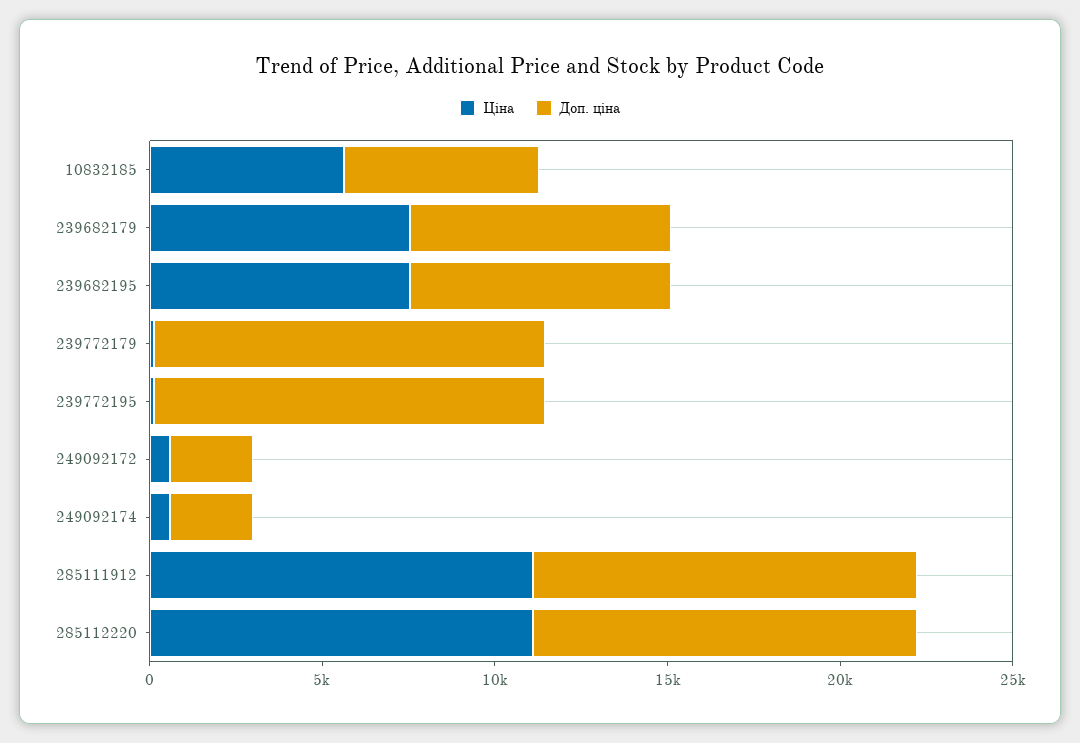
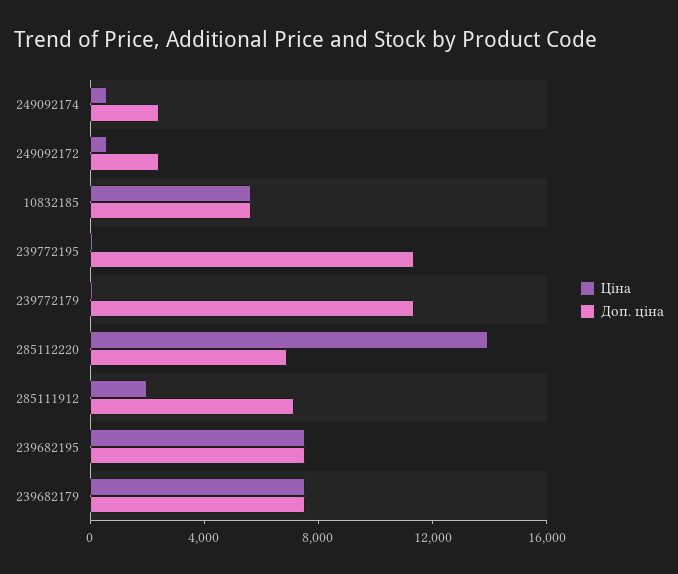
  {
    "Ціна": {
      "10832185": 6000,
      "239682179": 8000,
      "239682195": 8000,
      "239772179": 0,
      "239772195": 0,
      "249092172": 1000,
      "249092174": 1000,
-     "285111912": 11000,
+     "285111912": 2000,
-     "285112220": 11000
+     "285112220": 14000
    },
    "Доп. ціна": {
      "10832185": 6000,
      "239682179": 8000,
      "239682195": 8000,
      "239772179": 11000,
      "239772195": 11000,
      "249092172": 2000,
      "249092174": 2000,
-     "285111912": 11000,
+     "285111912": 7000,
-     "285112220": 11000
+     "285112220": 7000
    }
  }

